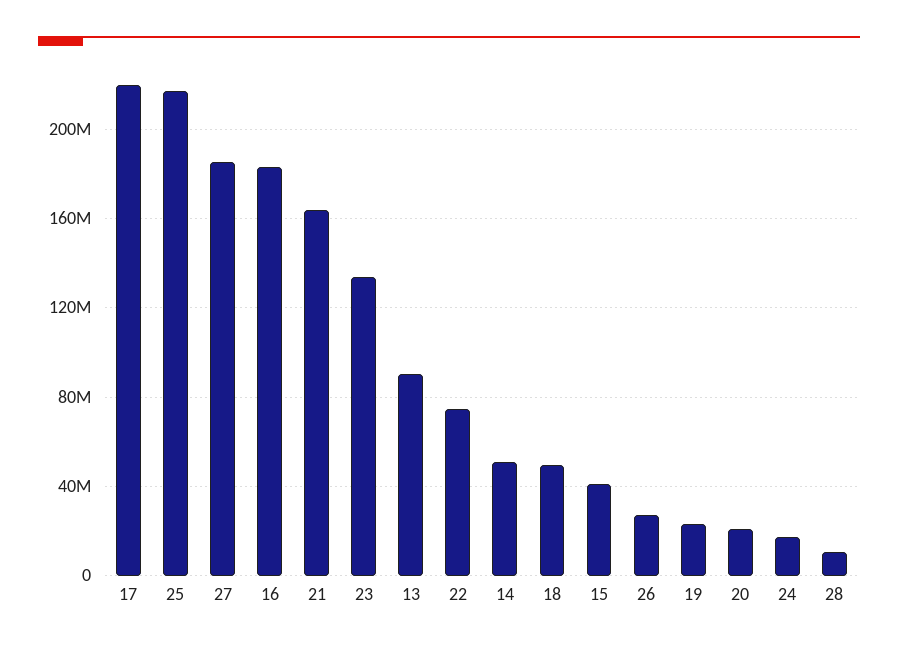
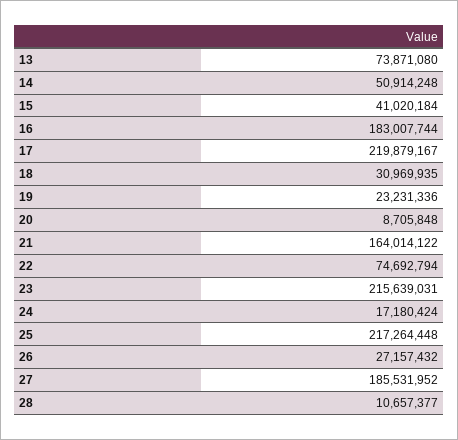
  {
    "17": 219879167,
    "25": 217264448,
    "27": 185531952,
    "16": 183007744,
    "21": 164014122,
-   "23": 135000000,
+   "23": 215639031,
-   "13": 90000000,
+   "13": 73871080,
    "22": 74692794,
    "14": 50914248,
-   "18": 50000000,
+   "18": 30969935,
    "15": 41020184,
    "26": 27157432,
    "19": 23231336,
-   "20": 20000000,
+   "20": 8705848,
    "24": 17180424,
    "28": 10657377
  }

